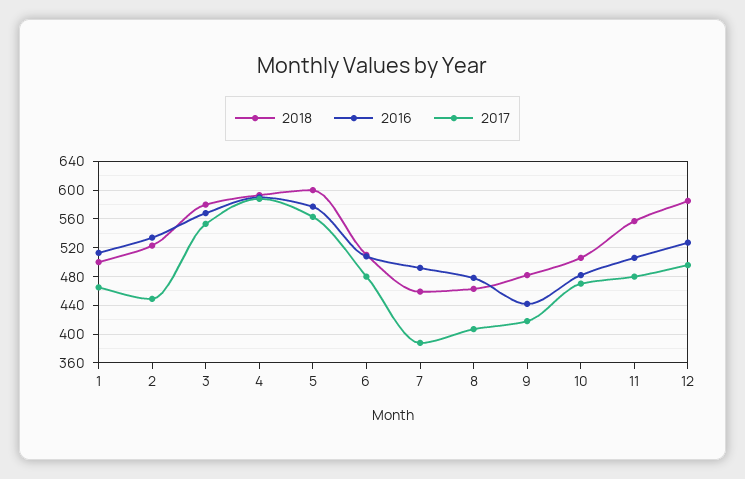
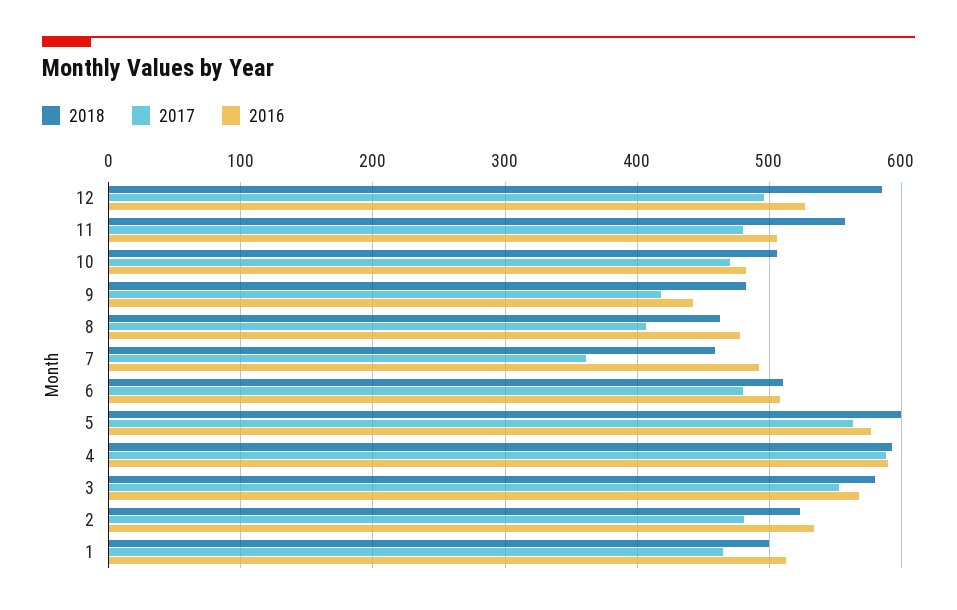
  {
    "2018": {
      "1": 500,
      "2": 520,
      "3": 580,
      "4": 590,
      "5": 600,
      "6": 510,
      "7": 460,
      "8": 460,
      "9": 480,
      "10": 510,
      "11": 560,
      "12": 590
    },
    "2016": {
      "1": 510,
      "2": 530,
      "3": 570,
      "4": 590,
      "5": 580,
      "6": 510,
      "7": 490,
      "8": 480,
      "9": 440,
      "10": 480,
      "11": 510,
      "12": 530
    },
    "2017": {
      "1": 470,
-     "2": 450,
+     "2": 480,
      "3": 550,
      "4": 590,
      "5": 560,
      "6": 480,
-     "7": 390,
+     "7": 360,
      "8": 410,
      "9": 420,
      "10": 470,
      "11": 480,
      "12": 500
    }
  }

